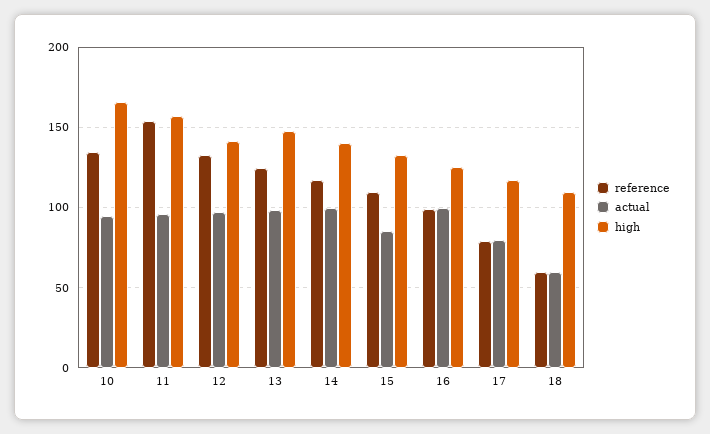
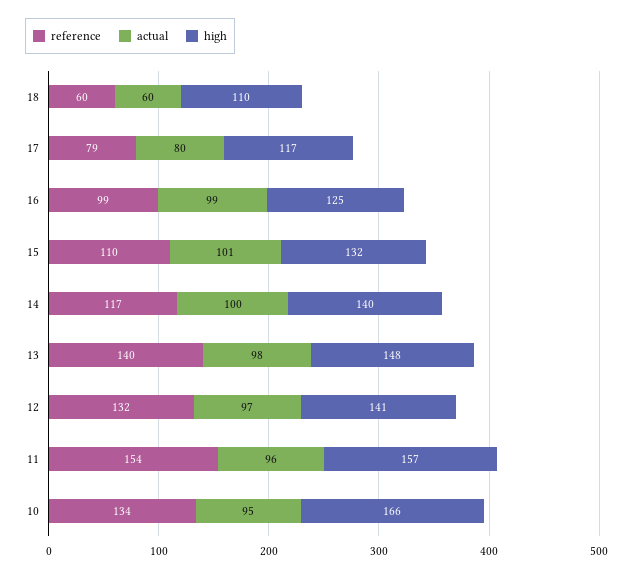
  {
    "reference": {
      "10": 134,
      "11": 154,
      "12": 132,
-     "13": 125,
+     "13": 140,
      "14": 117,
      "15": 110,
      "16": 99,
      "17": 79,
      "18": 60
    },
    "actual": {
      "10": 95,
      "11": 96,
      "12": 97,
      "13": 98,
      "14": 100,
-     "15": 85,
+     "15": 101,
      "16": 99,
      "17": 80,
      "18": 60
    },
    "high": {
      "10": 166,
      "11": 157,
      "12": 141,
      "13": 148,
      "14": 140,
      "15": 132,
      "16": 125,
      "17": 117,
      "18": 110
    }
  }

